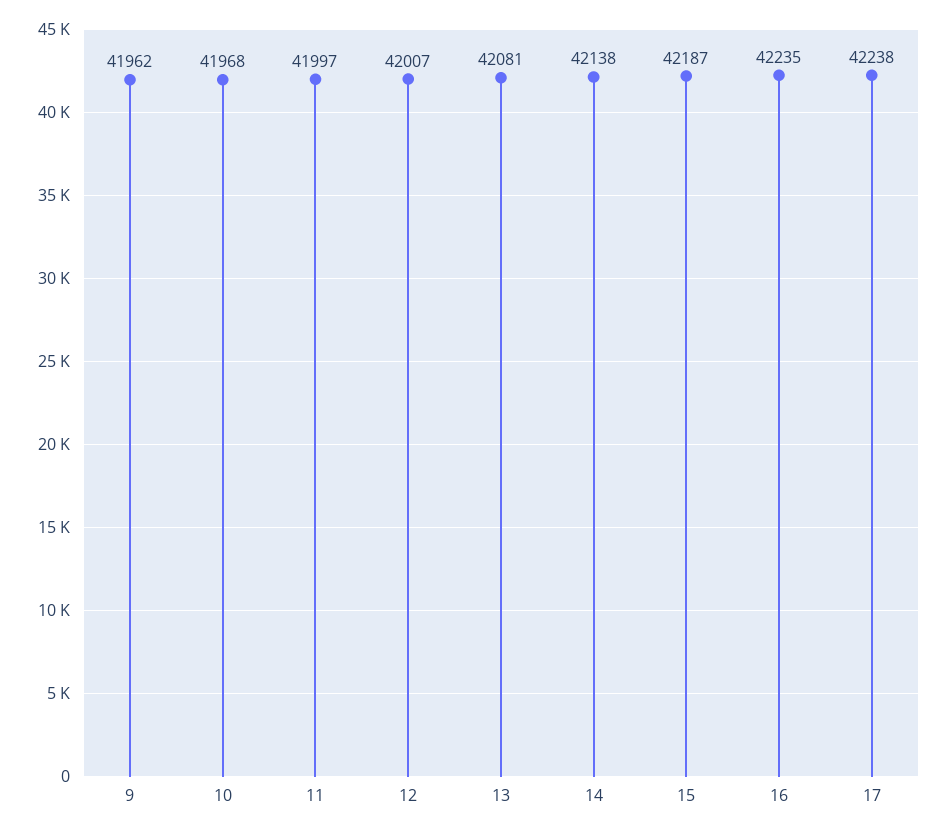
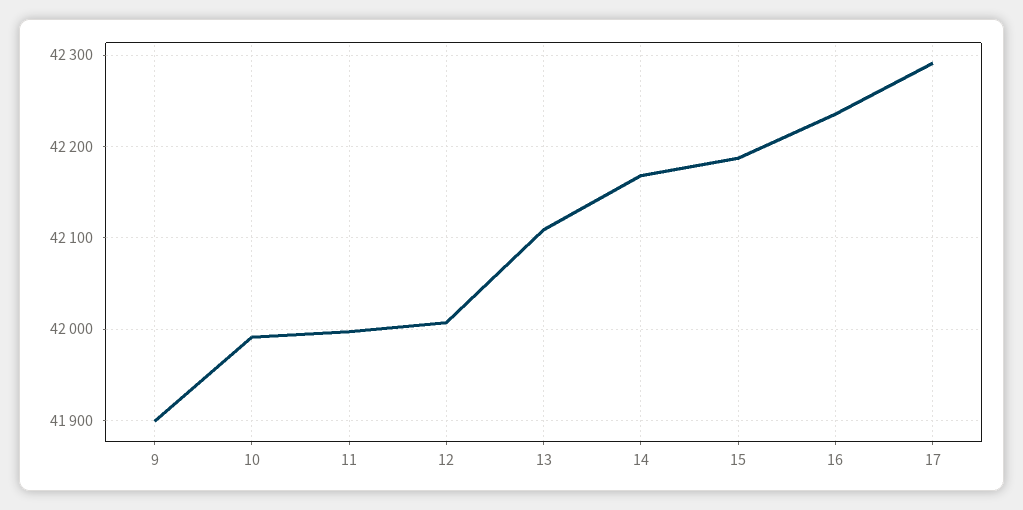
  {
-   "9": 41962,
+   "9": 41900,
-   "10": 41968,
+   "10": 41990,
    "11": 41997,
    "12": 42007,
-   "13": 42081,
+   "13": 42110,
-   "14": 42138,
+   "14": 42170,
    "15": 42187,
    "16": 42235,
-   "17": 42238
+   "17": 42290
  }

